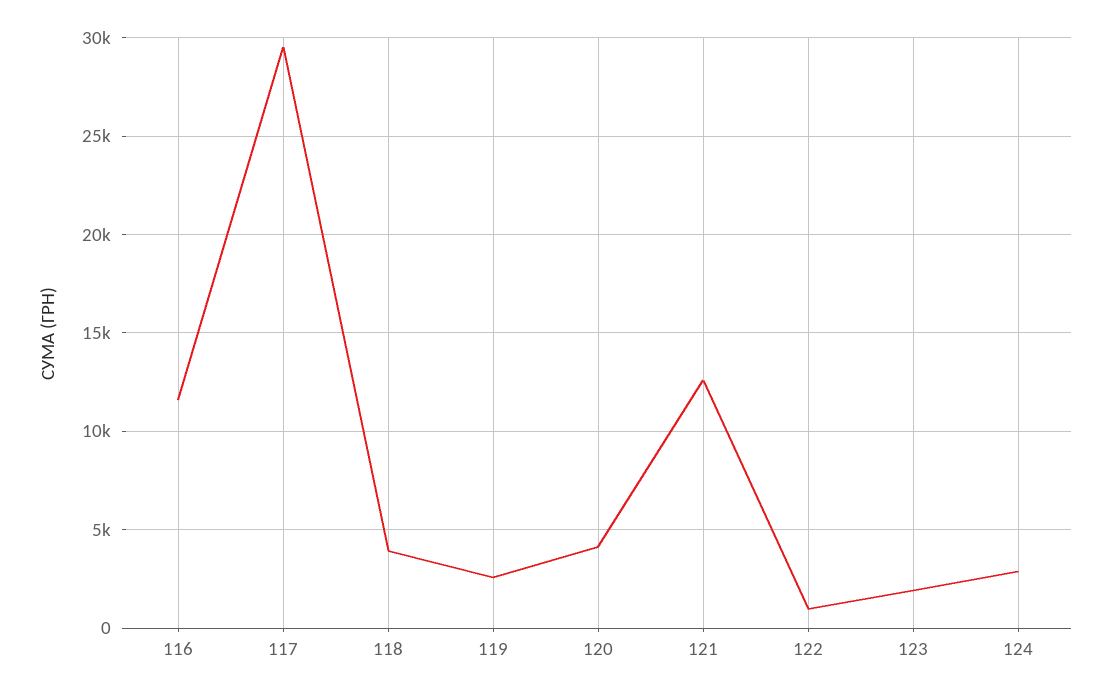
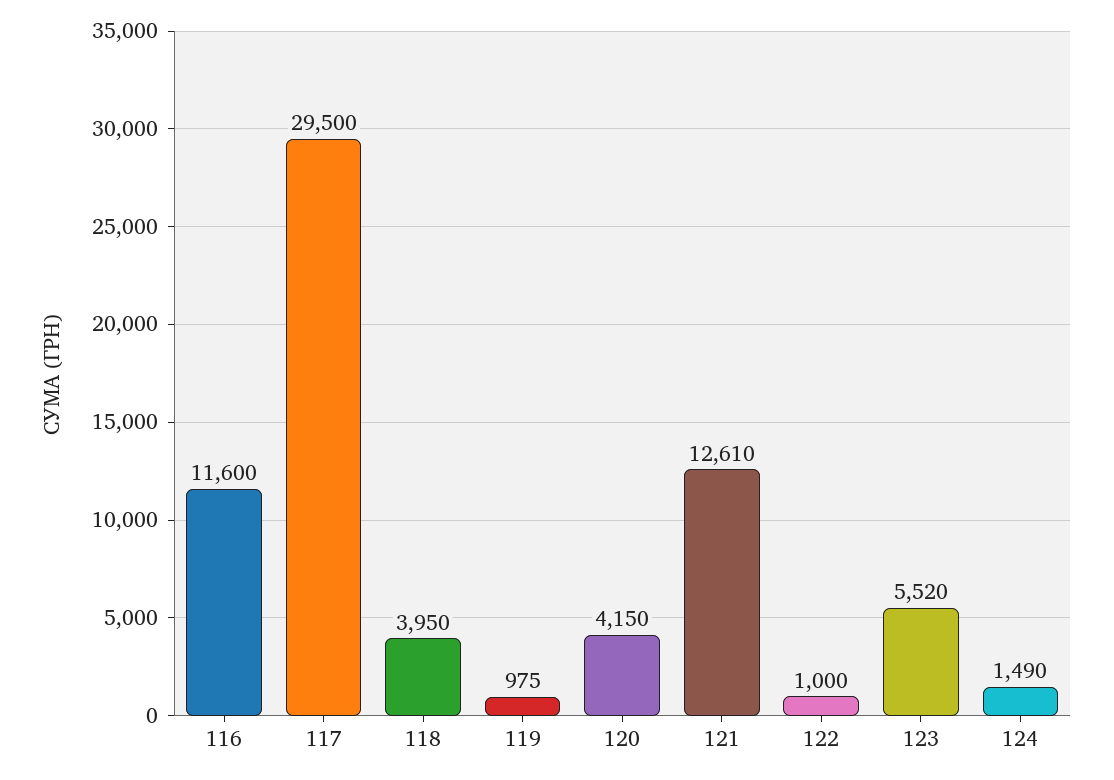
  {
    "116": 11600,
    "117": 29500,
    "118": 3950,
-   "119": 2500,
+   "119": 975,
    "120": 4150,
    "121": 12610,
    "122": 1000,
-   "123": 2000,
+   "123": 5520,
-   "124": 3000
+   "124": 1490
  }

